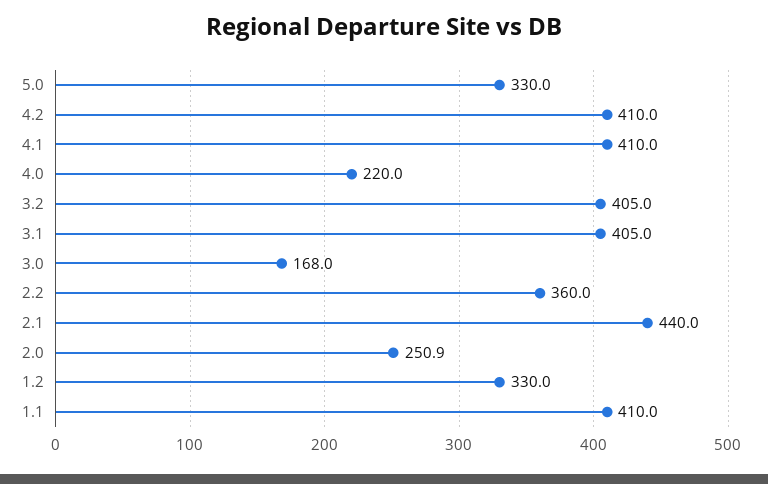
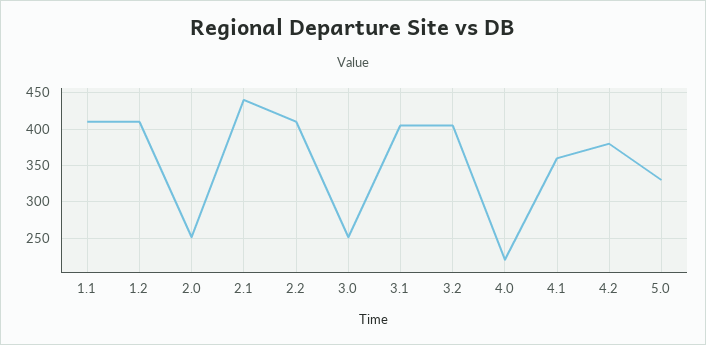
  {
    "5.0": 330,
-   "4.2": 410,
+   "4.2": 380,
-   "4.1": 410,
+   "4.1": 360,
    "4.0": 220,
    "3.2": 405,
    "3.1": 405,
-   "3.0": 168,
+   "3.0": 250,
-   "2.2": 360,
+   "2.2": 410,
    "2.1": 440,
    "2.0": 250.9,
-   "1.2": 330,
+   "1.2": 410,
    "1.1": 410
  }

